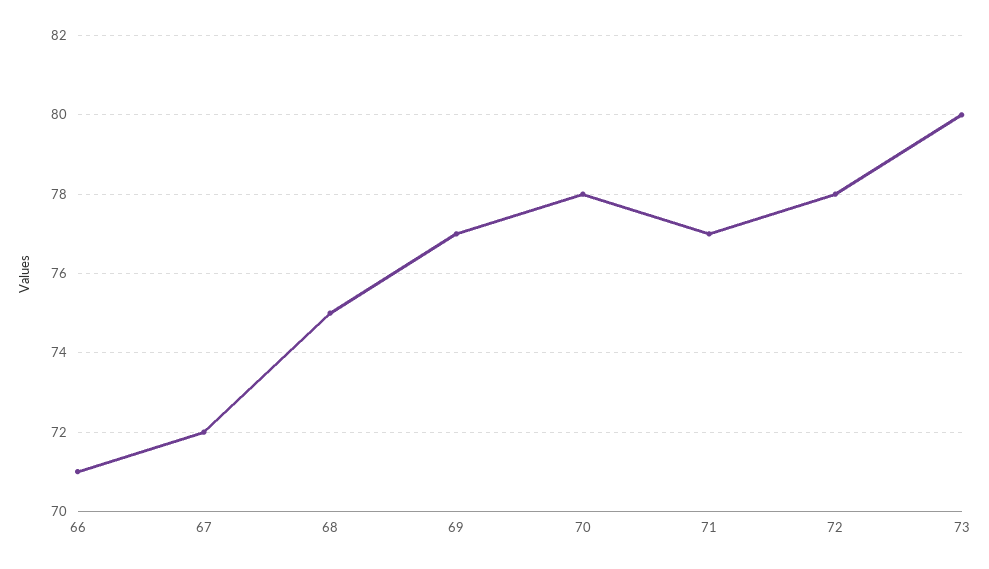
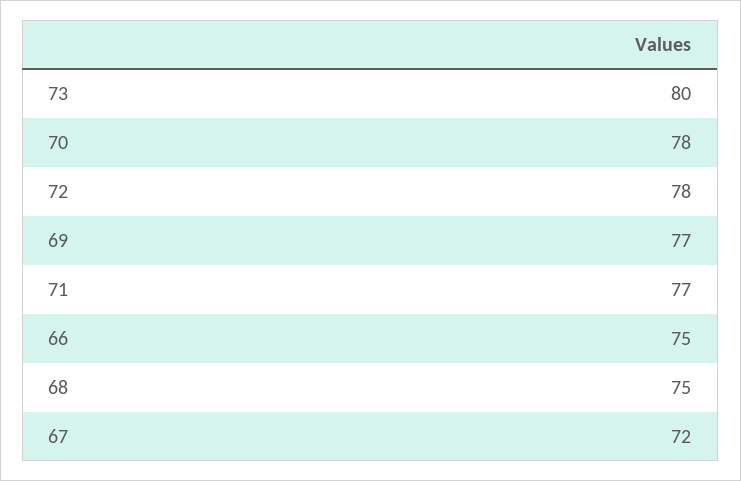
  {
-   "66": 71,
+   "66": 75,
    "67": 72,
    "68": 75,
    "69": 77,
    "70": 78,
    "71": 77,
    "72": 78,
    "73": 80
  }

